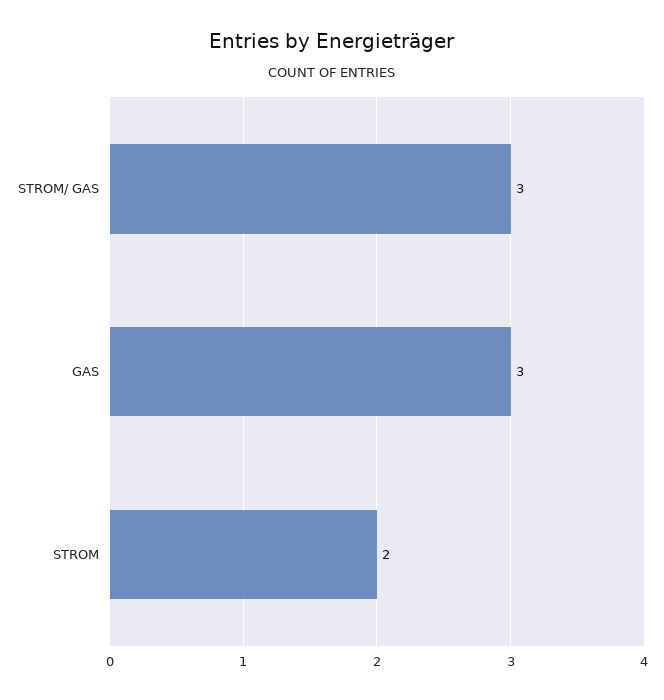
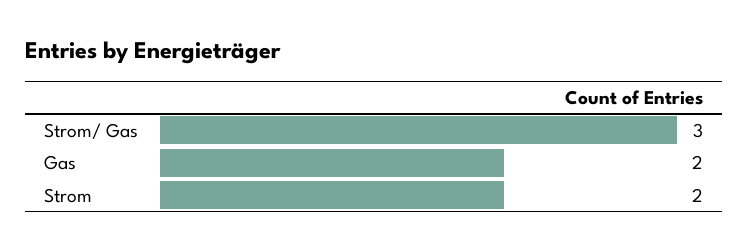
  {
    "STROM/ GAS": 3,
-   "GAS": 3,
+   "GAS": 2,
    "STROM": 2
  }

